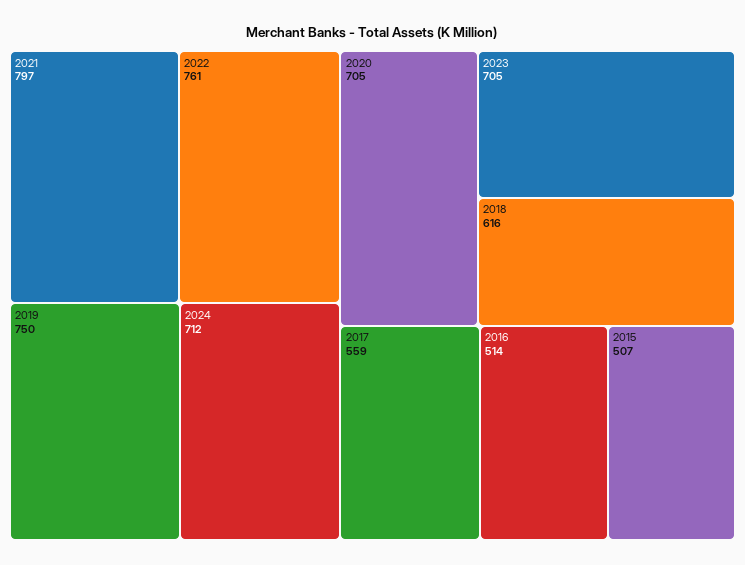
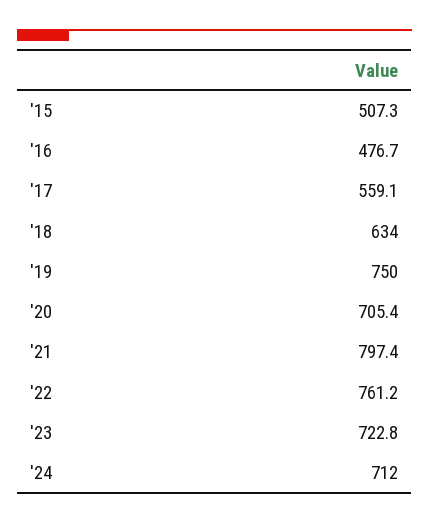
  {
    "2021": 797.4,
    "2022": 761.2,
    "2019": 750,
    "2024": 712,
    "2020": 705.4,
-   "2023": 705,
+   "2023": 722.8,
-   "2018": 616,
+   "2018": 634,
    "2017": 559.1,
-   "2016": 514,
+   "2016": 476.7,
    "2015": 507.3
  }

